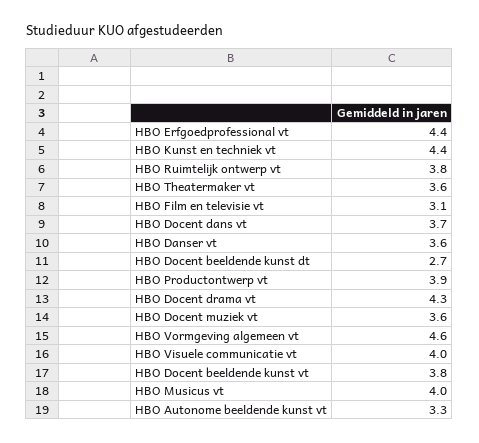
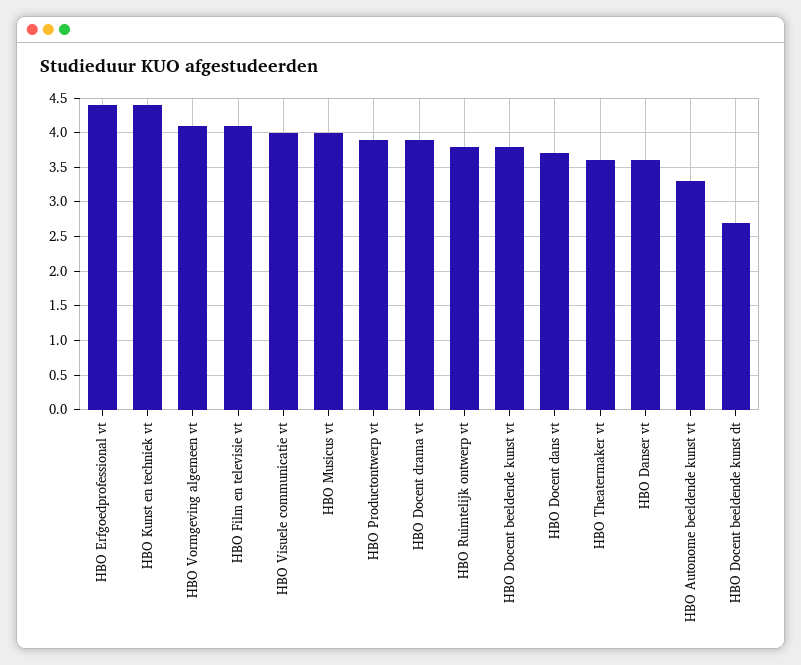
  {
    "HBO Erfgoedprofessional vt": 4.4,
    "HBO Kunst en techniek vt": 4.4,
    "HBO Ruimtelijk ontwerp vt": 3.8,
    "HBO Theatermaker vt": 3.6,
-   "HBO Film en televisie vt": 3.1,
+   "HBO Film en televisie vt": 4.1,
    "HBO Docent dans vt": 3.7,
    "HBO Danser vt": 3.6,
    "HBO Docent beeldende kunst dt": 2.7,
    "HBO Productontwerp vt": 3.9,
-   "HBO Docent drama vt": 4.3,
+   "HBO Docent drama vt": 3.9,
-   "HBO Docent muziek vt": 3.6,
-   "HBO Vormgeving algemeen vt": 4.6,
+   "HBO Vormgeving algemeen vt": 4.1,
    "HBO Visuele communicatie vt": 4,
    "HBO Docent beeldende kunst vt": 3.8,
    "HBO Musicus vt": 4,
    "HBO Autonome beeldende kunst vt": 3.3
  }

